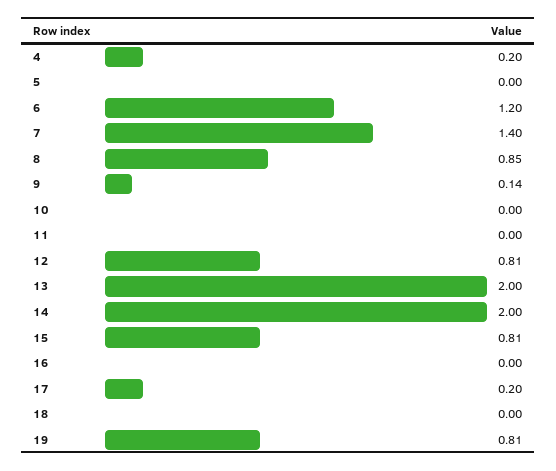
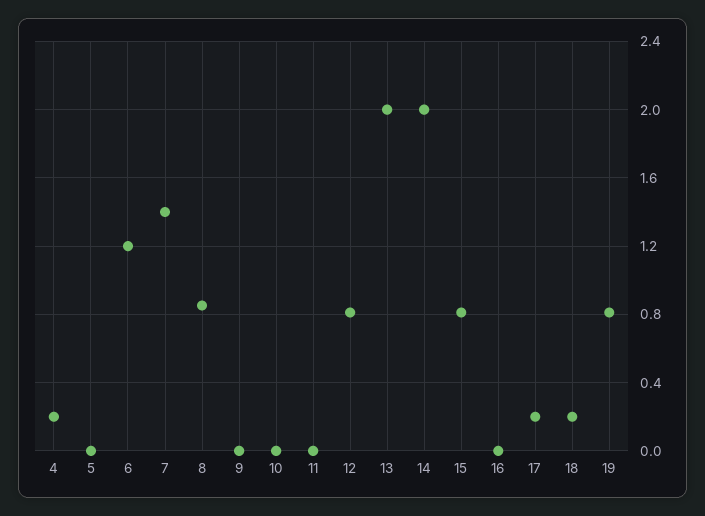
  {
    "4": 0.2,
    "5": 0,
    "6": 1.2,
    "7": 1.4,
    "8": 0.85,
-   "9": 0.14,
+   "9": 0,
    "10": 0,
    "11": 0,
    "12": 0.81,
    "13": 2,
    "14": 2,
    "15": 0.81,
    "16": 0,
    "17": 0.2,
-   "18": 0,
+   "18": 0.2,
    "19": 0.81
  }

